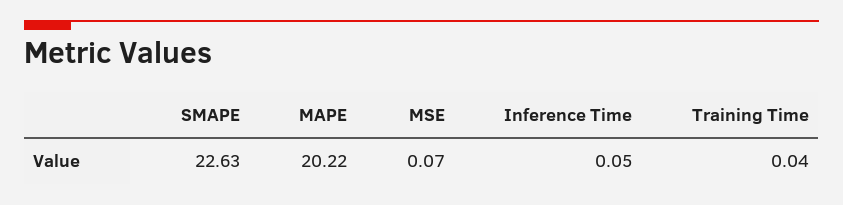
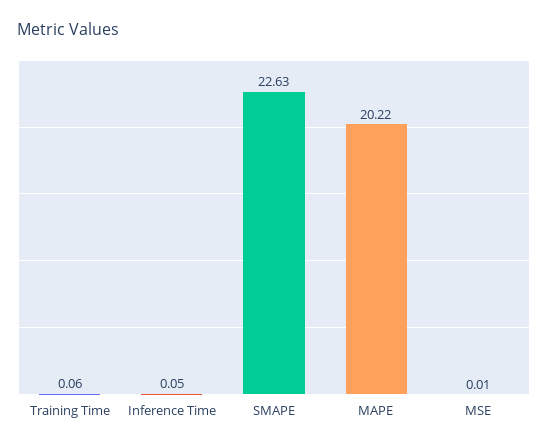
  {
    "SMAPE": 22.63,
    "MAPE": 20.22,
-   "MSE": 0.07,
+   "MSE": 0.01,
    "Inference Time": 0.05,
-   "Training Time": 0.04
+   "Training Time": 0.06
  }

